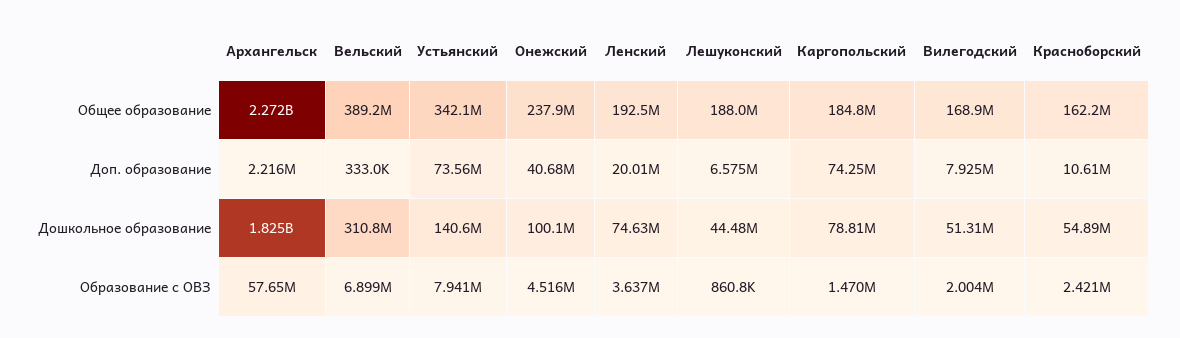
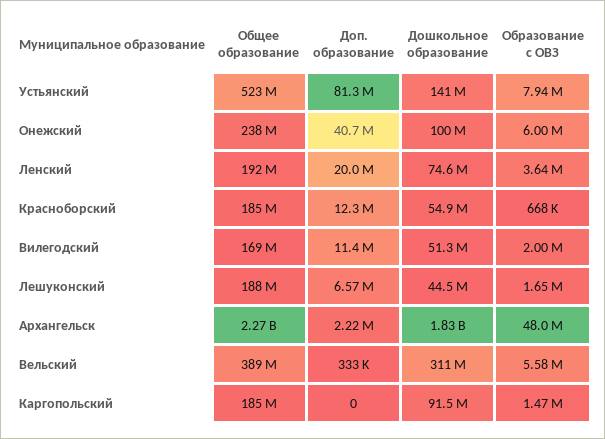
  {
    "Архангельск": {
      "Общее образование": 2272000000,
      "Доп. образование": 2216000,
      "Дошкольное образование": 1825000000,
-     "Образование с ОВЗ": 57650000
+     "Образование с ОВЗ": 48000000
    },
    "Вельский": {
      "Общее образование": 389200000,
      "Доп. образование": 333000,
      "Дошкольное образование": 310800000,
-     "Образование с ОВЗ": 6899000
+     "Образование с ОВЗ": 5580000
    },
    "Устьянский": {
-     "Общее образование": 342100000,
+     "Общее образование": 523000000,
-     "Доп. образование": 73560000,
+     "Доп. образование": 81300000,
      "Дошкольное образование": 140600000,
      "Образование с ОВЗ": 7941000
    },
    "Онежский": {
      "Общее образование": 237900000,
      "Доп. образование": 40680000,
      "Дошкольное образование": 100100000,
-     "Образование с ОВЗ": 4516000
+     "Образование с ОВЗ": 6000000
    },
    "Ленский": {
      "Общее образование": 192500000,
      "Доп. образование": 20010000,
      "Дошкольное образование": 74630000,
      "Образование с ОВЗ": 3637000
    },
    "Лешуконский": {
      "Общее образование": 188000000,
      "Доп. образование": 6575000,
      "Дошкольное образование": 44480000,
-     "Образование с ОВЗ": 860800
+     "Образование с ОВЗ": 1650000
    },
    "Каргопольский": {
      "Общее образование": 184800000,
-     "Доп. образование": 74250000,
+     "Доп. образование": 0,
-     "Дошкольное образование": 78810000,
+     "Дошкольное образование": 91500000,
      "Образование с ОВЗ": 1470000
    },
    "Вилегодский": {
      "Общее образование": 168900000,
-     "Доп. образование": 7925000,
+     "Доп. образование": 11400000,
      "Дошкольное образование": 51310000,
      "Образование с ОВЗ": 2004000
    },
    "Красноборский": {
-     "Общее образование": 162200000,
+     "Общее образование": 185000000,
-     "Доп. образование": 10610000,
+     "Доп. образование": 12300000,
      "Дошкольное образование": 54890000,
-     "Образование с ОВЗ": 2421000
+     "Образование с ОВЗ": 668000
    }
  }

